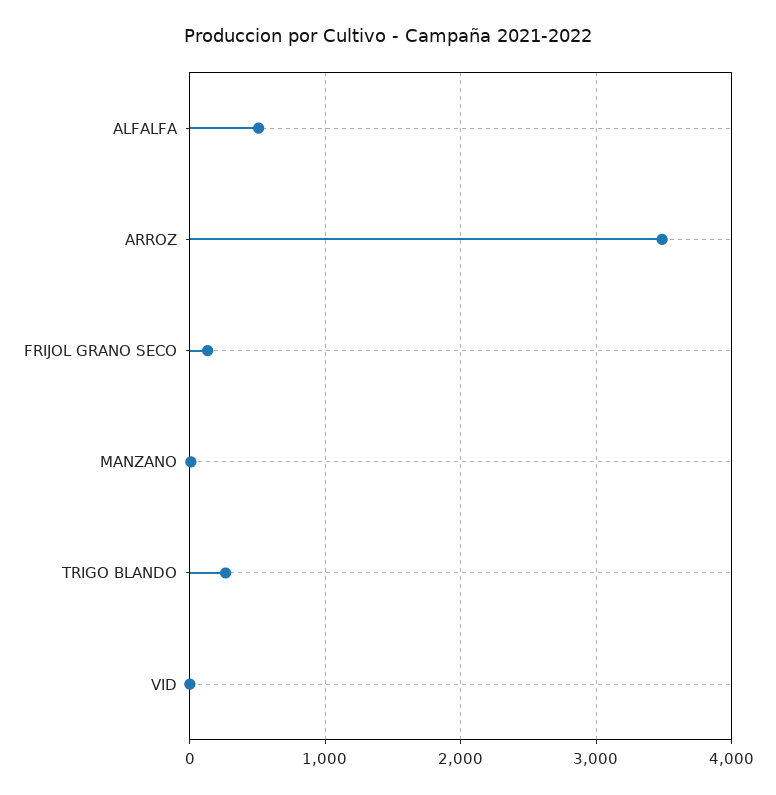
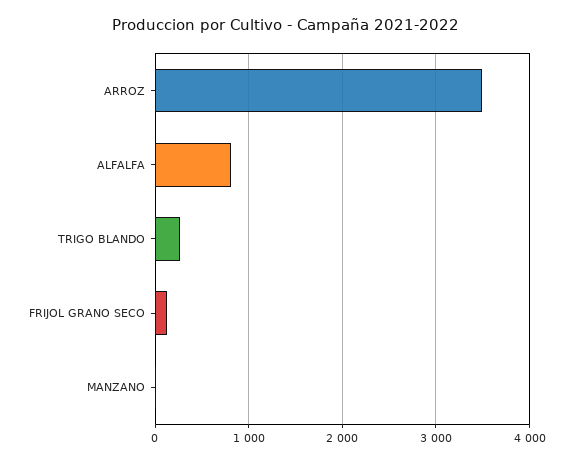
  {
-   "ALFALFA": 500,
+   "ALFALFA": 800,
    "ARROZ": 3500,
    "FRIJOL GRANO SECO": 100,
    "MANZANO": 0,
-   "TRIGO BLANDO": 300,
+   "TRIGO BLANDO": 300
-   "VID": 0
  }

